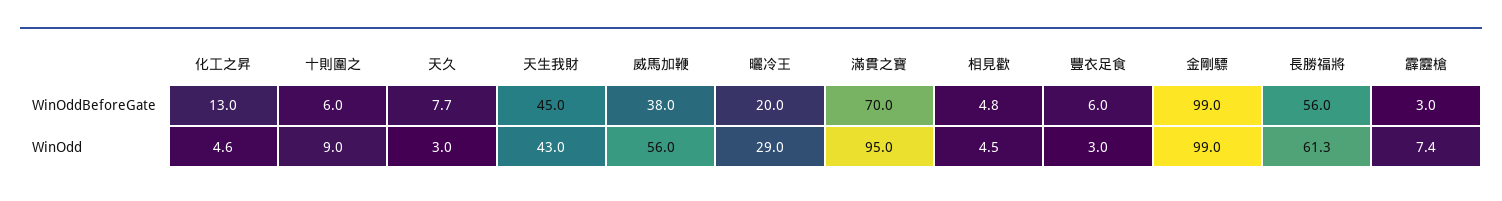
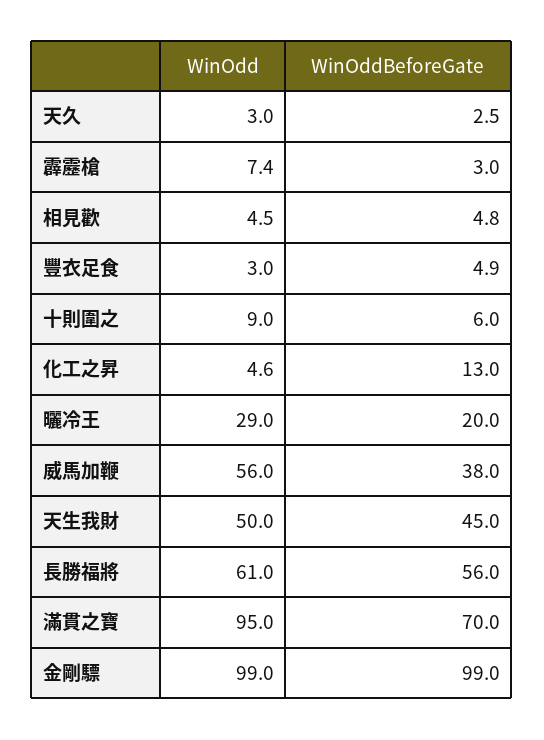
  {
    "化工之昇": {
      "WinOddBeforeGate": 13,
      "WinOdd": 4.6
    },
    "十則圍之": {
      "WinOddBeforeGate": 6,
      "WinOdd": 9
    },
    "天久": {
-     "WinOddBeforeGate": 7.7,
+     "WinOddBeforeGate": 2.5,
      "WinOdd": 3
    },
    "天生我財": {
      "WinOddBeforeGate": 45,
-     "WinOdd": 43
+     "WinOdd": 50
    },
    "威馬加鞭": {
      "WinOddBeforeGate": 38,
      "WinOdd": 56
    },
    "曬冷王": {
      "WinOddBeforeGate": 20,
      "WinOdd": 29
    },
    "滿貫之寶": {
      "WinOddBeforeGate": 70,
      "WinOdd": 95
    },
    "相見歡": {
      "WinOddBeforeGate": 4.8,
      "WinOdd": 4.5
    },
    "豐衣足食": {
-     "WinOddBeforeGate": 6,
+     "WinOddBeforeGate": 4.9,
      "WinOdd": 3
    },
    "金剛驃": {
      "WinOddBeforeGate": 99,
      "WinOdd": 99
    },
    "長勝福將": {
      "WinOddBeforeGate": 56,
-     "WinOdd": 61.3
+     "WinOdd": 61
    },
    "霹靂槍": {
      "WinOddBeforeGate": 3,
      "WinOdd": 7.4
    }
  }

